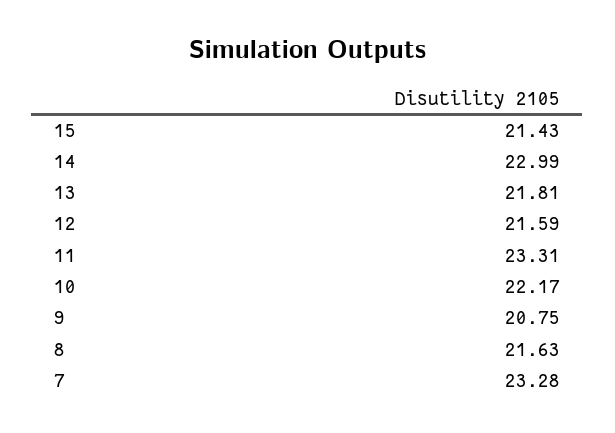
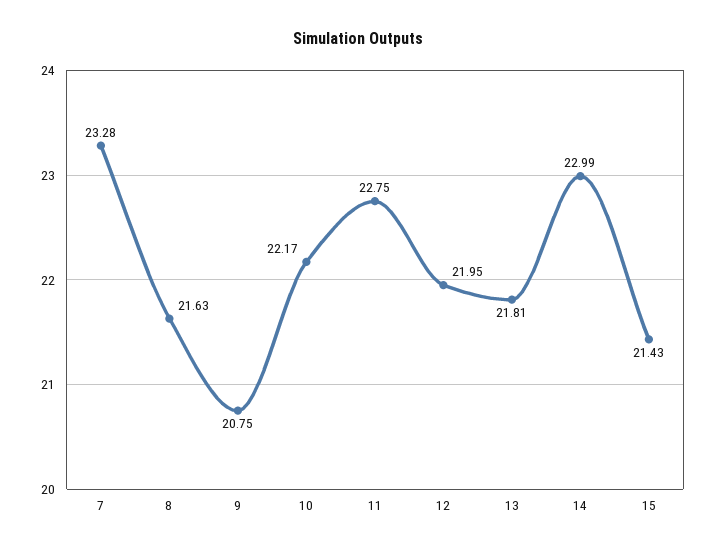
  {
    "15": 21.43,
    "14": 22.99,
    "13": 21.81,
-   "12": 21.59,
+   "12": 21.95,
-   "11": 23.31,
+   "11": 22.75,
    "10": 22.17,
    "9": 20.75,
    "8": 21.63,
    "7": 23.28
  }

